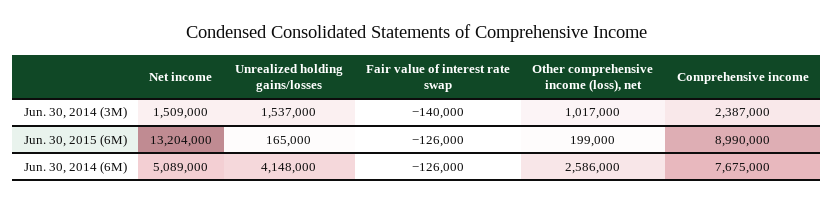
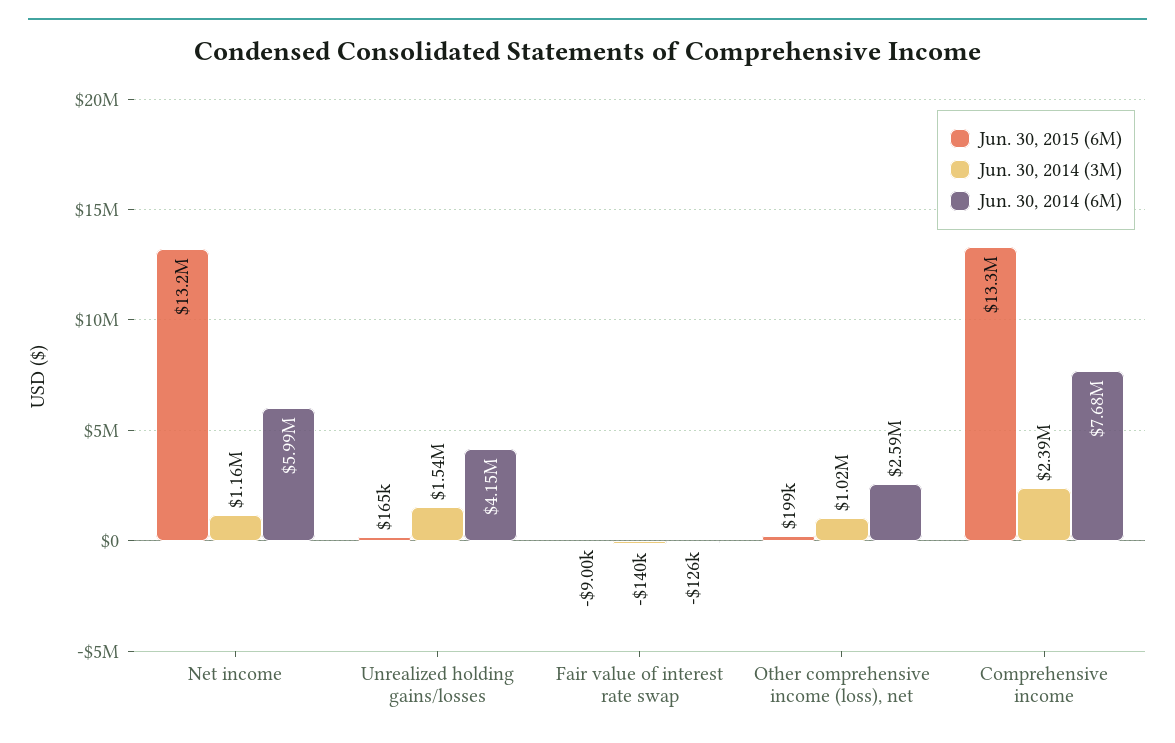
  {
    "Jun. 30, 2014 (3M)": {
-     "Net income": 1509000,
+     "Net income": 1160000,
      "Unrealized holding gains/losses": 1537000,
      "Fair value of interest rate swap": -140000,
      "Other comprehensive income (loss), net": 1017000,
      "Comprehensive income": 2387000
    },
    "Jun. 30, 2015 (6M)": {
      "Net income": 13204000,
      "Unrealized holding gains/losses": 165000,
-     "Fair value of interest rate swap": -126000,
+     "Fair value of interest rate swap": -9000,
      "Other comprehensive income (loss), net": 199000,
-     "Comprehensive income": 8990000
+     "Comprehensive income": 13300000
    },
    "Jun. 30, 2014 (6M)": {
-     "Net income": 5089000,
+     "Net income": 5990000,
      "Unrealized holding gains/losses": 4148000,
      "Fair value of interest rate swap": -126000,
      "Other comprehensive income (loss), net": 2586000,
      "Comprehensive income": 7675000
    }
  }

